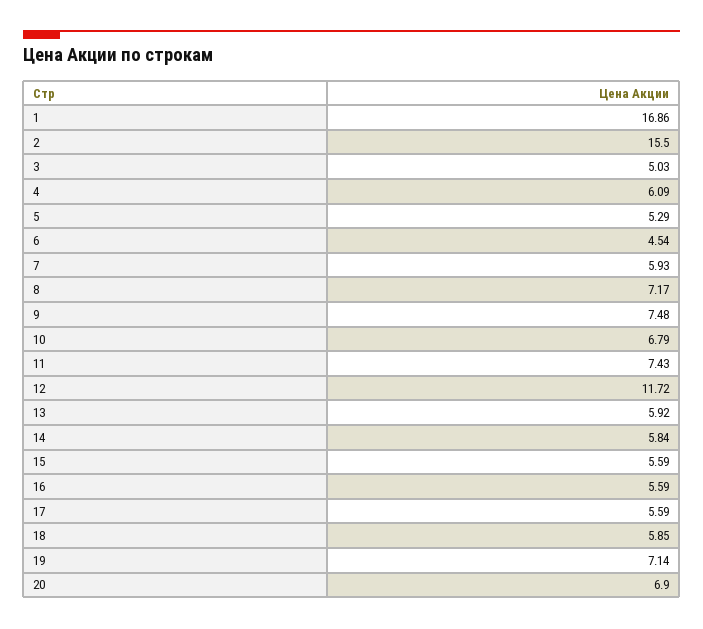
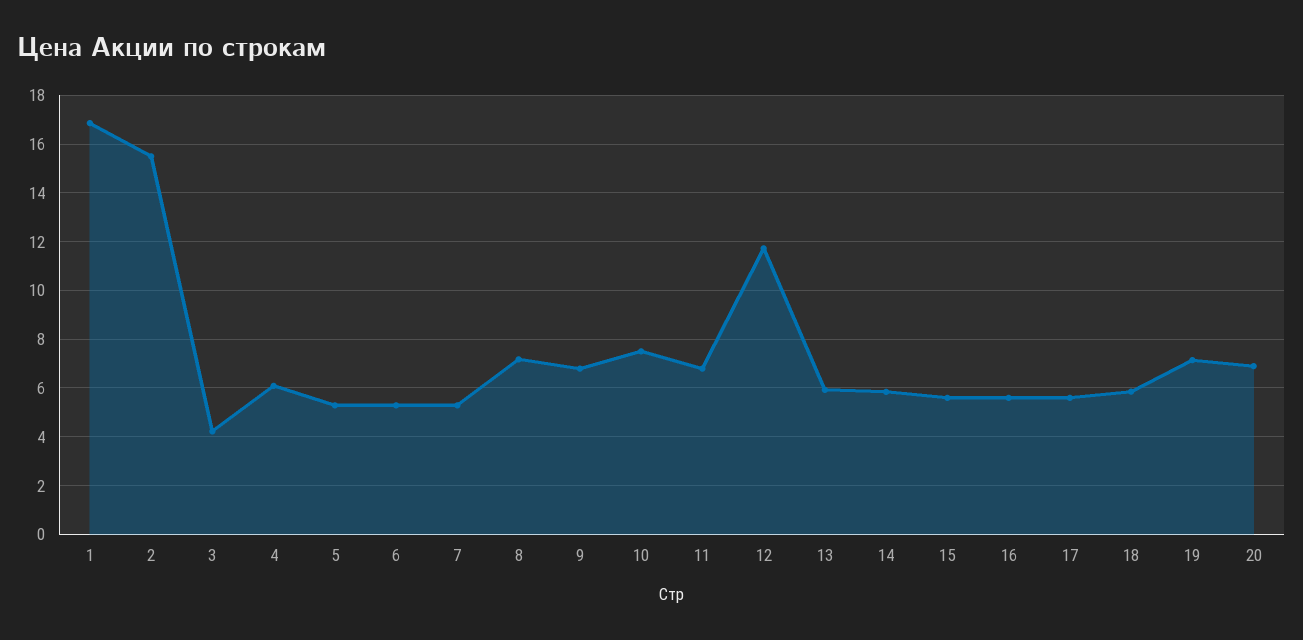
  {
    "1": 16.86,
    "2": 15.5,
-   "3": 5.03,
+   "3": 4.25,
    "4": 6.09,
    "5": 5.29,
-   "6": 4.54,
+   "6": 5.25,
-   "7": 5.93,
+   "7": 5.25,
    "8": 7.17,
-   "9": 7.48,
+   "9": 6.75,
-   "10": 6.79,
+   "10": 7.5,
-   "11": 7.43,
+   "11": 6.75,
    "12": 11.72,
    "13": 5.92,
    "14": 5.84,
    "15": 5.59,
    "16": 5.59,
    "17": 5.59,
    "18": 5.85,
    "19": 7.14,
    "20": 6.9
  }

